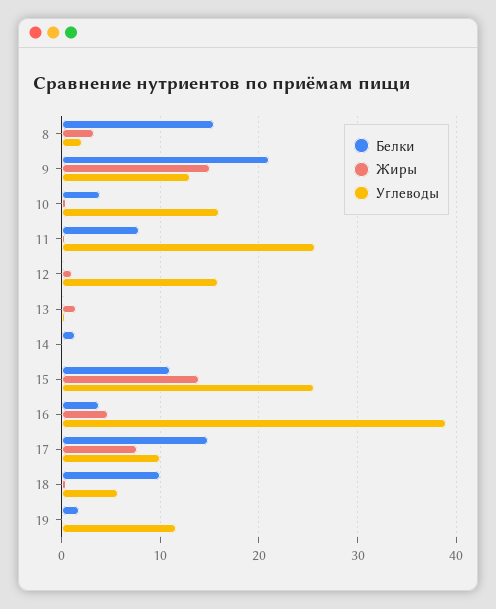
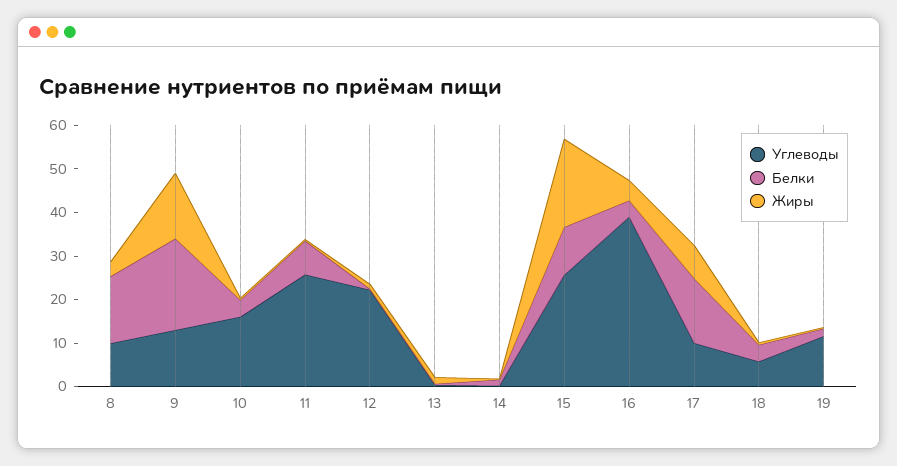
  {
    "Белки": {
      "8": 15,
      "9": 21,
      "10": 4,
      "11": 8,
      "12": 0,
      "13": 0,
      "14": 1,
      "15": 11,
      "16": 4,
      "17": 15,
-     "18": 10,
+     "18": 4,
      "19": 2
    },
    "Жиры": {
      "8": 3,
      "9": 15,
      "10": 0,
      "11": 0,
      "12": 1,
      "13": 2,
      "14": 0,
-     "15": 14,
+     "15": 20,
      "16": 5,
      "17": 8,
      "18": 0,
      "19": 0
    },
    "Углеводы": {
-     "8": 2,
+     "8": 10,
      "9": 13,
      "10": 16,
      "11": 26,
-     "12": 16,
+     "12": 22,
      "13": 0,
      "14": 0,
      "15": 26,
      "16": 39,
      "17": 10,
      "18": 6,
      "19": 12
    }
  }

